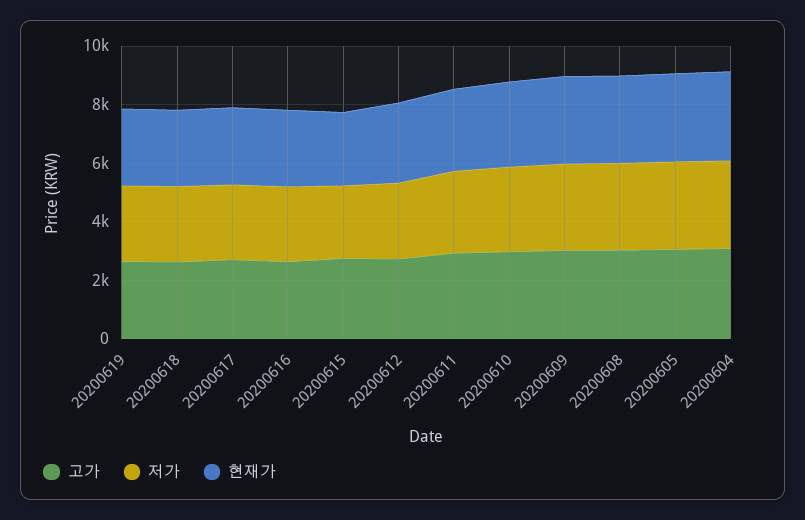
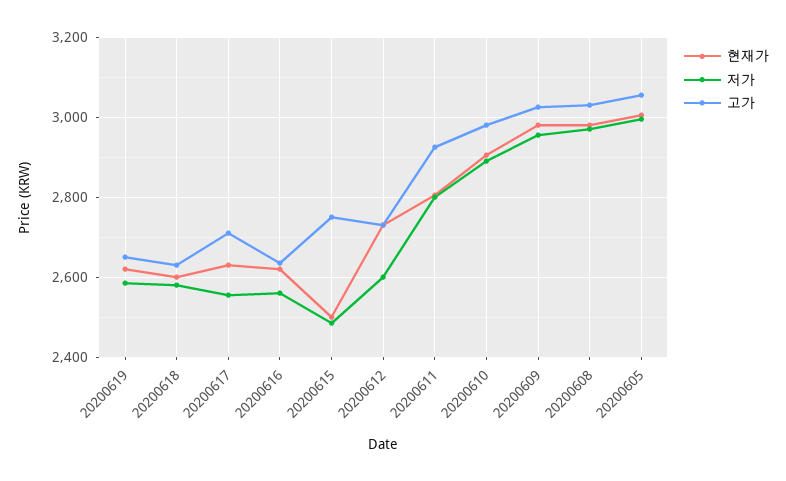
  {
    "고가": {
      "20200619": 2660,
      "20200618": 2640,
      "20200617": 2720,
      "20200616": 2640,
      "20200615": 2760,
      "20200612": 2740,
      "20200611": 2920,
      "20200610": 2980,
      "20200609": 3020,
      "20200608": 3040,
-     "20200605": 3060,
+     "20200605": 3060
-     "20200604": 3000
    },
    "저가": {
      "20200619": 2580,
      "20200618": 2580,
      "20200617": 2560,
      "20200616": 2560,
      "20200615": 2480,
      "20200612": 2600,
      "20200611": 2800,
      "20200610": 2900,
      "20200609": 2960,
      "20200608": 2980,
-     "20200605": 3000,
+     "20200605": 3000
-     "20200604": 3000
    },
    "현재가": {
      "20200619": 2620,
      "20200618": 2600,
      "20200617": 2640,
      "20200616": 2620,
      "20200615": 2500,
      "20200612": 2740,
      "20200611": 2800,
      "20200610": 2900,
      "20200609": 2980,
      "20200608": 2980,
-     "20200605": 3000,
+     "20200605": 3000
-     "20200604": 3000
    }
  }

